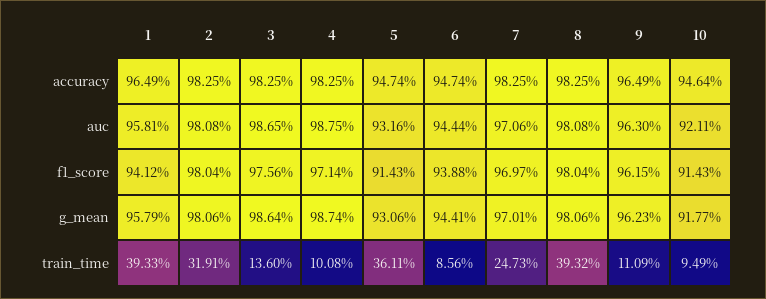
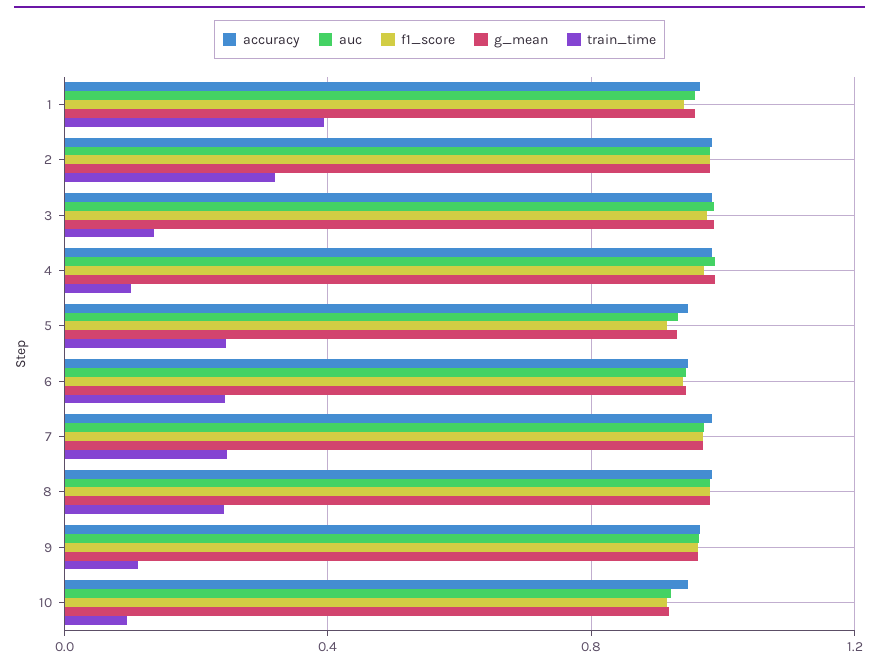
  {
    "accuracy": {
      "1": 0.9649,
      "2": 0.9825,
      "3": 0.9825,
      "4": 0.9825,
      "5": 0.9474,
      "6": 0.9474,
      "7": 0.9825,
      "8": 0.9825,
      "9": 0.9649,
      "10": 0.9464
    },
    "auc": {
      "1": 0.9581,
      "2": 0.9808,
      "3": 0.9865,
      "4": 0.9875,
      "5": 0.9316,
      "6": 0.9444,
      "7": 0.9706,
      "8": 0.9808,
      "9": 0.963,
      "10": 0.9211
    },
    "f1_score": {
      "1": 0.9412,
      "2": 0.9804,
      "3": 0.9756,
      "4": 0.9714,
      "5": 0.9143,
      "6": 0.9388,
      "7": 0.9697,
      "8": 0.9804,
      "9": 0.9615,
      "10": 0.9143
    },
    "g_mean": {
      "1": 0.9579,
      "2": 0.9806,
      "3": 0.9864,
      "4": 0.9874,
      "5": 0.9306,
      "6": 0.9441,
      "7": 0.9701,
      "8": 0.9806,
      "9": 0.9623,
      "10": 0.9177
    },
    "train_time": {
      "1": 0.3933,
      "2": 0.3191,
      "3": 0.136,
      "4": 0.1008,
-     "5": 0.3611,
+     "5": 0.25,
-     "6": 0.0856,
+     "6": 0.25,
      "7": 0.2473,
-     "8": 0.3932,
+     "8": 0.25,
      "9": 0.1109,
      "10": 0.0949
    }
  }

